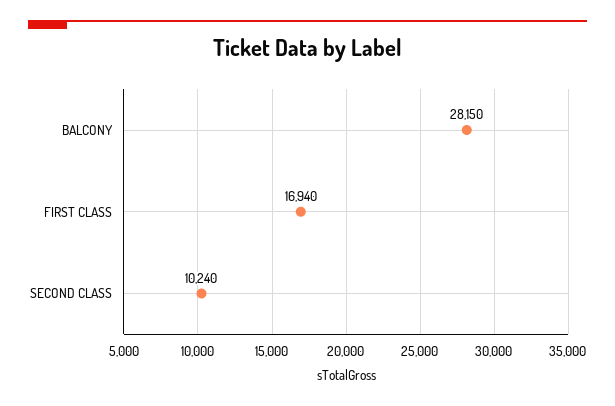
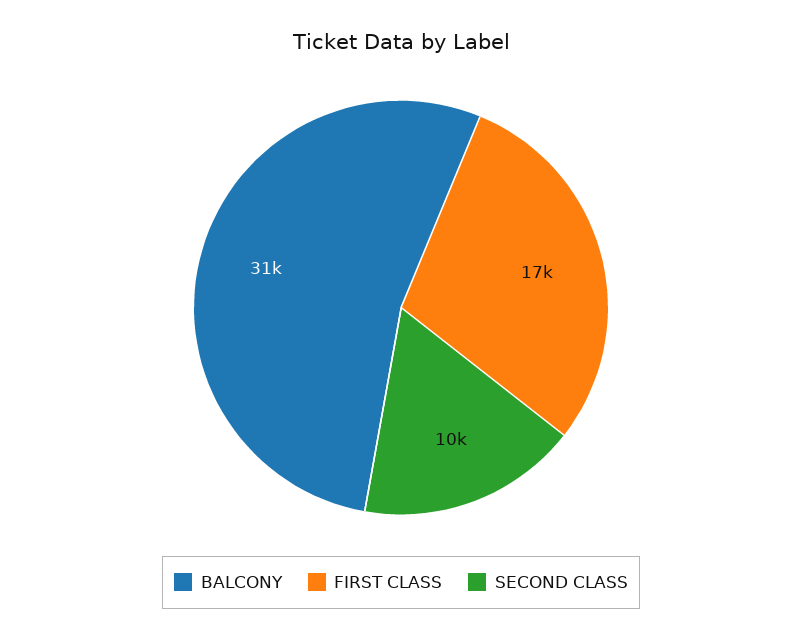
  {
-   "BALCONY": 28150,
+   "BALCONY": 31000,
    "FIRST CLASS": 16940,
    "SECOND CLASS": 10240
  }

